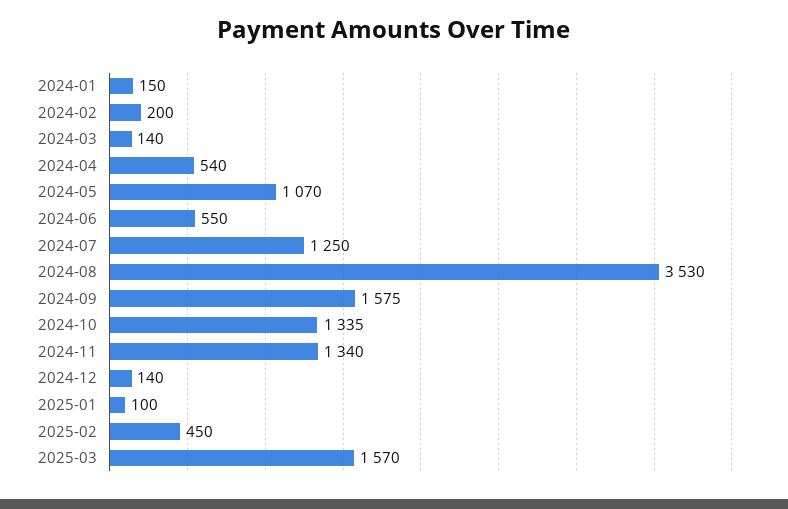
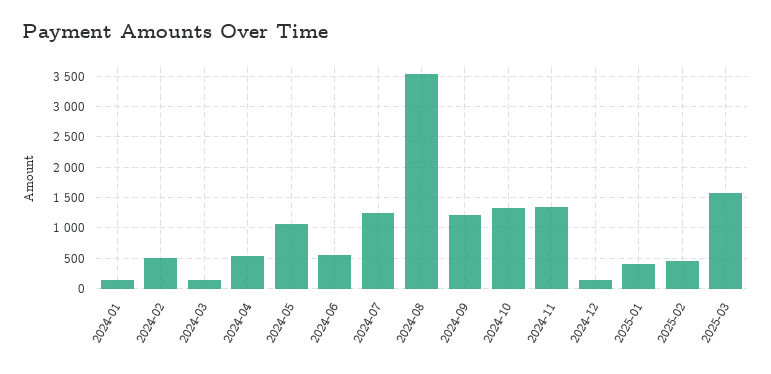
  {
    "2024-01": 150,
-   "2024-02": 200,
+   "2024-02": 500,
    "2024-03": 140,
    "2024-04": 540,
    "2024-05": 1070,
    "2024-06": 550,
    "2024-07": 1250,
    "2024-08": 3530,
-   "2024-09": 1575,
+   "2024-09": 1200,
    "2024-10": 1335,
    "2024-11": 1340,
    "2024-12": 140,
-   "2025-01": 100,
+   "2025-01": 400,
    "2025-02": 450,
    "2025-03": 1570
  }

